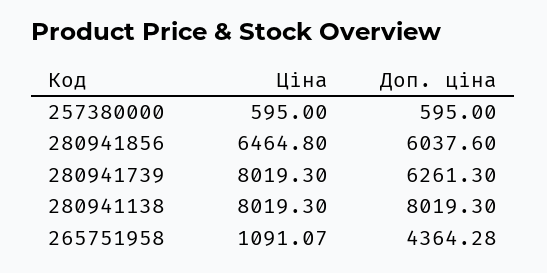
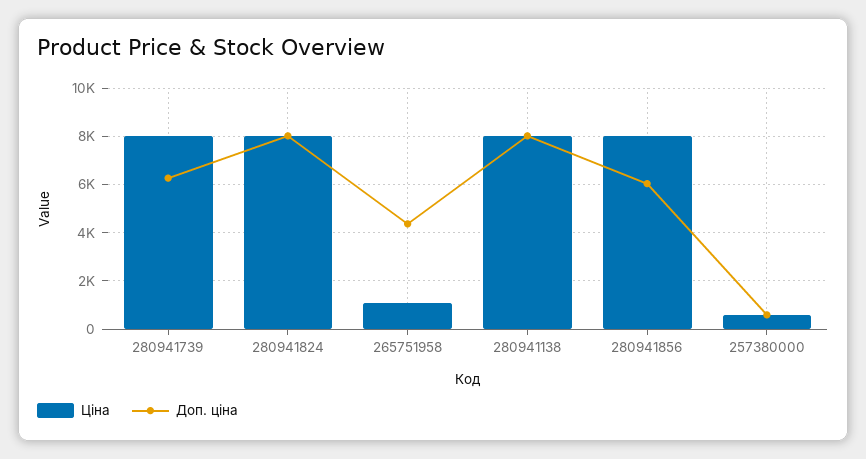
  {
    "Ціна": {
      "257380000": 595,
-     "280941856": 6464.8,
+     "280941856": 8000,
      "280941739": 8019.3,
      "280941138": 8019.3,
-     "265751958": 1091.07
+     "265751958": 1091.07,
+     "280941824": 8000
    },
    "Доп. ціна": {
      "257380000": 595,
      "280941856": 6037.6,
      "280941739": 6261.3,
      "280941138": 8019.3,
-     "265751958": 4364.28
+     "265751958": 4364.28,
+     "280941824": 8000
    }
  }

